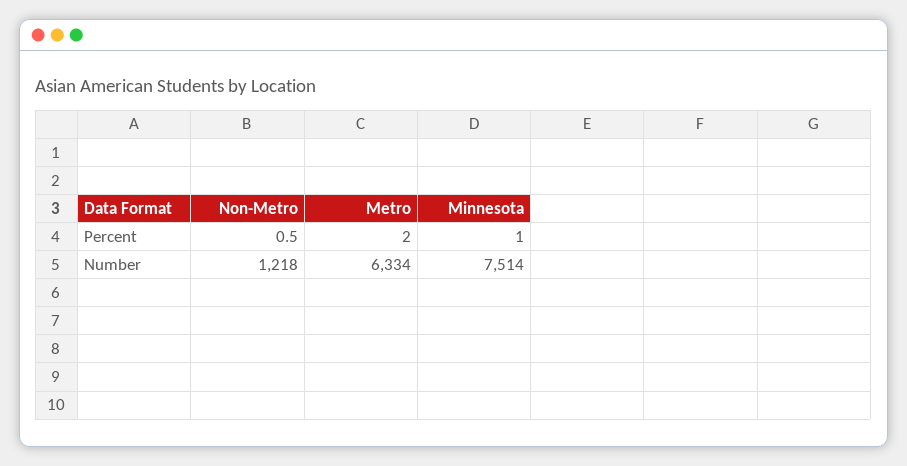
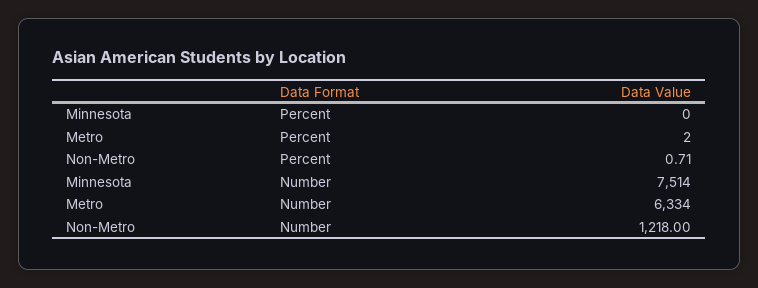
  {
    "Non-Metro": {
-     "Percent": 0.5,
+     "Percent": 0.71,
      "Number": 1218
    },
    "Metro": {
      "Percent": 2,
      "Number": 6334
    },
    "Minnesota": {
-     "Percent": 1,
+     "Percent": 0,
      "Number": 7514
    }
  }

